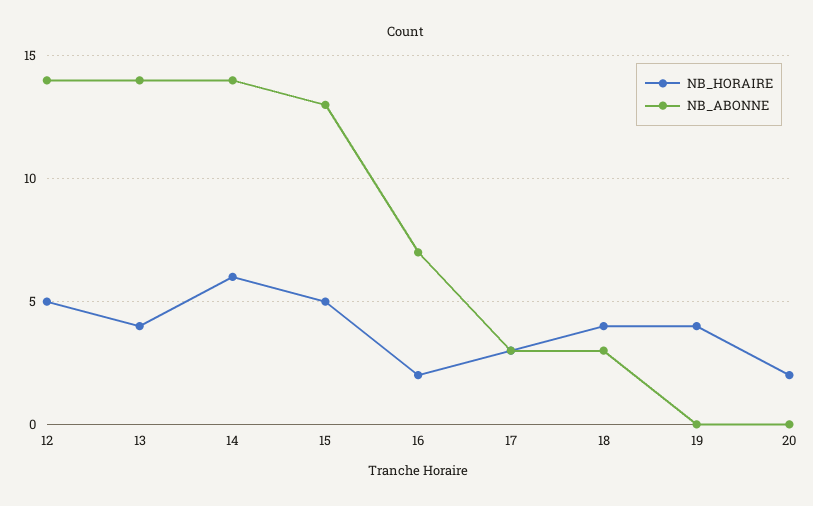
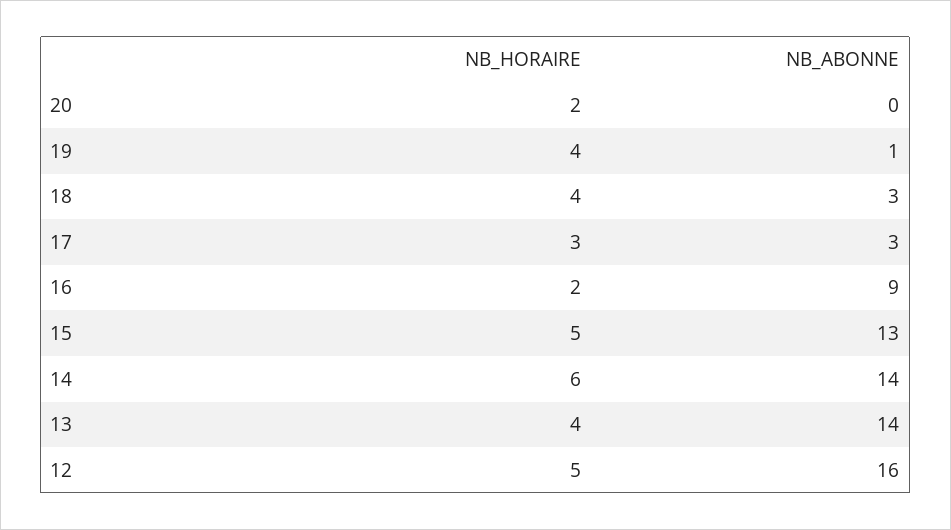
  {
    "NB_HORAIRE": {
      "12": 5,
      "13": 4,
      "14": 6,
      "15": 5,
      "16": 2,
      "17": 3,
      "18": 4,
      "19": 4,
      "20": 2
    },
    "NB_ABONNE": {
-     "12": 14,
+     "12": 16,
      "13": 14,
      "14": 14,
      "15": 13,
-     "16": 7,
+     "16": 9,
      "17": 3,
      "18": 3,
-     "19": 0,
+     "19": 1,
      "20": 0
    }
  }

